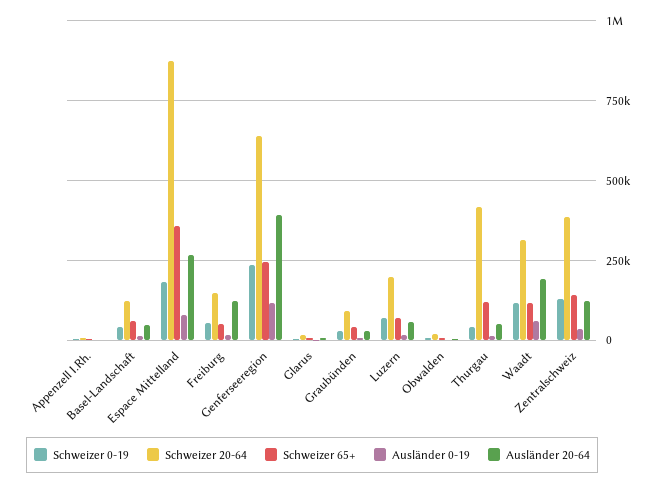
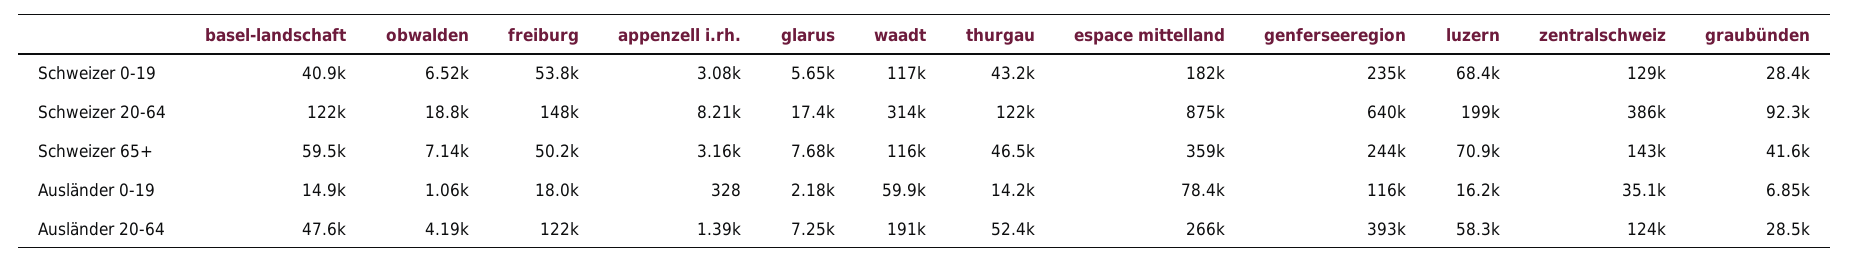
  {
    "Schweizer 0-19": {
      "Appenzell I.Rh.": 3080,
      "Basel-Landschaft": 40900,
      "Espace Mittelland": 182000,
      "Freiburg": 53800,
      "Genferseeregion": 235000,
      "Glarus": 5650,
      "Graubünden": 28400,
      "Luzern": 68400,
      "Obwalden": 6520,
      "Thurgau": 43200,
      "Waadt": 117000,
      "Zentralschweiz": 129000
    },
    "Schweizer 20-64": {
      "Appenzell I.Rh.": 8210,
      "Basel-Landschaft": 122000,
      "Espace Mittelland": 875000,
      "Freiburg": 148000,
      "Genferseeregion": 640000,
      "Glarus": 17400,
      "Graubünden": 92300,
      "Luzern": 199000,
      "Obwalden": 18800,
-     "Thurgau": 425000,
+     "Thurgau": 122000,
      "Waadt": 314000,
      "Zentralschweiz": 386000
    },
    "Schweizer 65+": {
      "Appenzell I.Rh.": 3160,
      "Basel-Landschaft": 59500,
      "Espace Mittelland": 359000,
      "Freiburg": 50200,
      "Genferseeregion": 244000,
      "Glarus": 7680,
      "Graubünden": 41600,
      "Luzern": 70900,
      "Obwalden": 7140,
-     "Thurgau": 125000,
+     "Thurgau": 46500,
      "Waadt": 116000,
      "Zentralschweiz": 143000
    },
    "Ausländer 0-19": {
      "Appenzell I.Rh.": 328,
      "Basel-Landschaft": 14900,
      "Espace Mittelland": 78400,
      "Freiburg": 18000,
      "Genferseeregion": 116000,
      "Glarus": 2180,
      "Graubünden": 6850,
      "Luzern": 16200,
      "Obwalden": 1060,
      "Thurgau": 14200,
      "Waadt": 59900,
      "Zentralschweiz": 35100
    },
    "Ausländer 20-64": {
      "Appenzell I.Rh.": 1390,
      "Basel-Landschaft": 47600,
      "Espace Mittelland": 266000,
      "Freiburg": 122000,
      "Genferseeregion": 393000,
      "Glarus": 7250,
      "Graubünden": 28500,
      "Luzern": 58300,
      "Obwalden": 4190,
      "Thurgau": 52400,
      "Waadt": 191000,
      "Zentralschweiz": 124000
    }
  }

